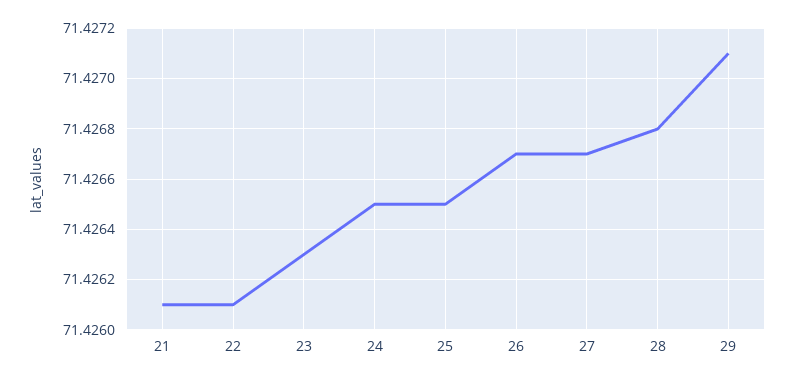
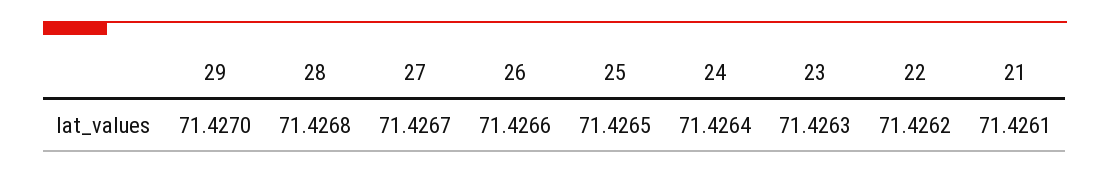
  {
    "21": 71.4261,
-   "22": 71.4261,
+   "22": 71.4262,
    "23": 71.4263,
-   "24": 71.4265,
+   "24": 71.4264,
    "25": 71.4265,
-   "26": 71.4267,
+   "26": 71.4266,
    "27": 71.4267,
    "28": 71.4268,
-   "29": 71.4271
+   "29": 71.427
  }

